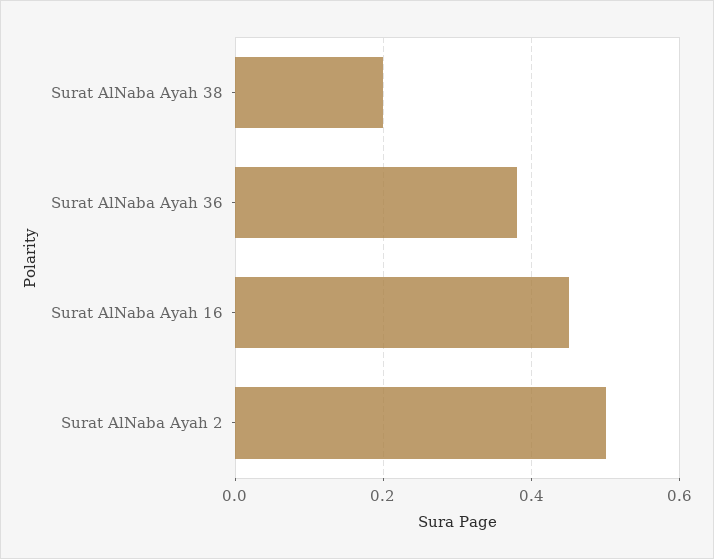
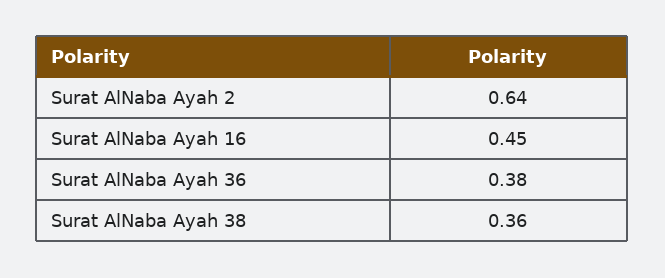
  {
-   "Surat AlNaba Ayah 38": 0.2,
+   "Surat AlNaba Ayah 38": 0.36,
    "Surat AlNaba Ayah 36": 0.38,
    "Surat AlNaba Ayah 16": 0.45,
-   "Surat AlNaba Ayah 2": 0.5
+   "Surat AlNaba Ayah 2": 0.64
  }

